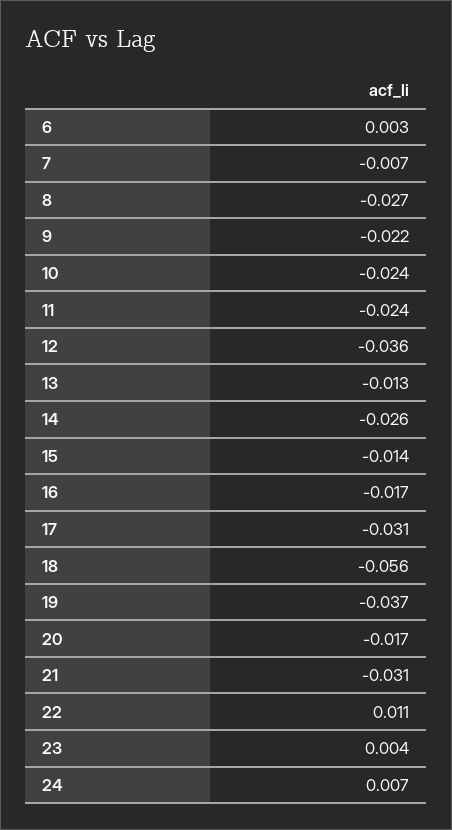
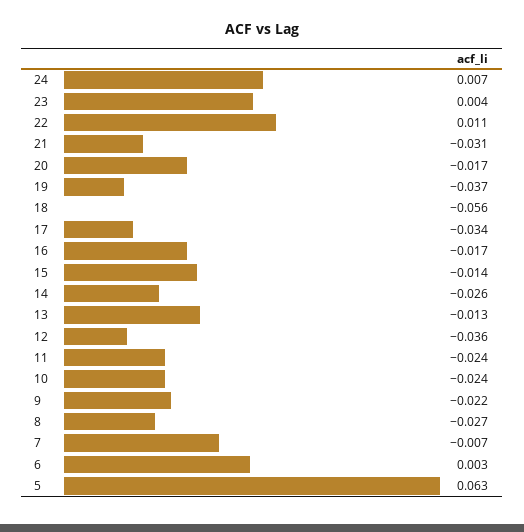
  {
    "6": 0.003,
    "7": -0.007,
    "8": -0.027,
    "9": -0.022,
    "10": -0.024,
    "11": -0.024,
    "12": -0.036,
    "13": -0.013,
    "14": -0.026,
    "15": -0.014,
    "16": -0.017,
-   "17": -0.031,
+   "17": -0.034,
    "18": -0.056,
    "19": -0.037,
    "20": -0.017,
    "21": -0.031,
    "22": 0.011,
    "23": 0.004,
-   "24": 0.007
+   "24": 0.007,
+   "5": 0.063
  }

